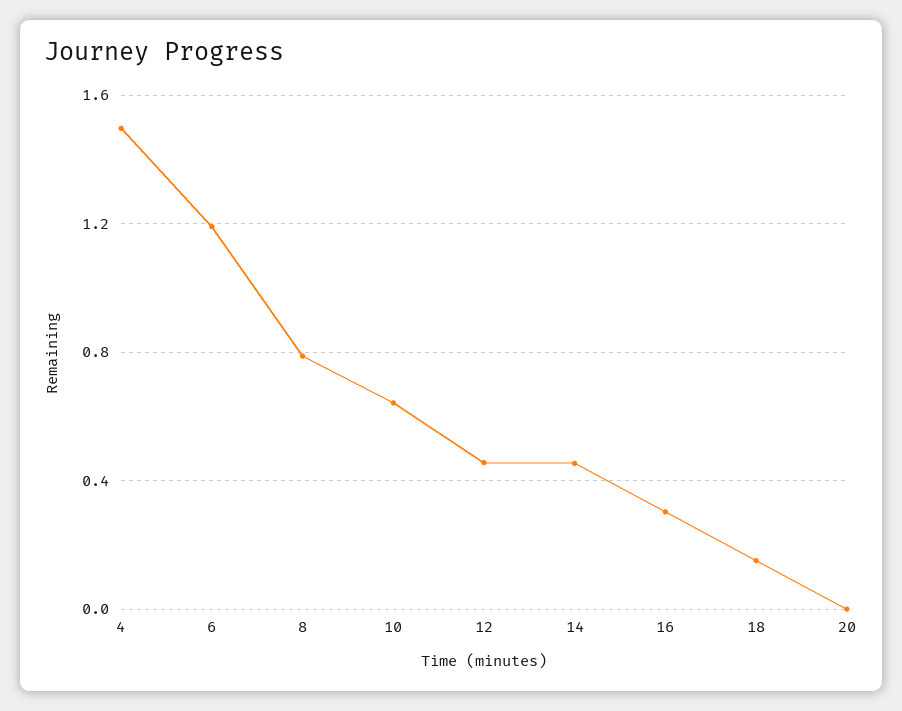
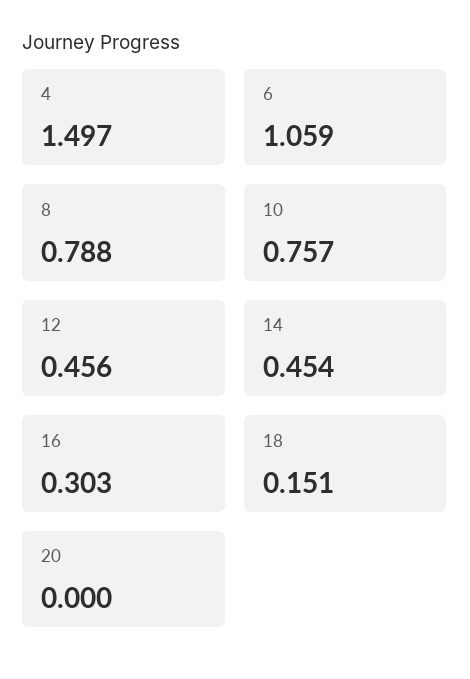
  {
    "4": 1.497,
-   "6": 1.2,
+   "6": 1.059,
    "8": 0.788,
-   "10": 0.65,
+   "10": 0.757,
    "12": 0.456,
    "14": 0.454,
    "16": 0.303,
    "18": 0.151,
    "20": 0
  }

